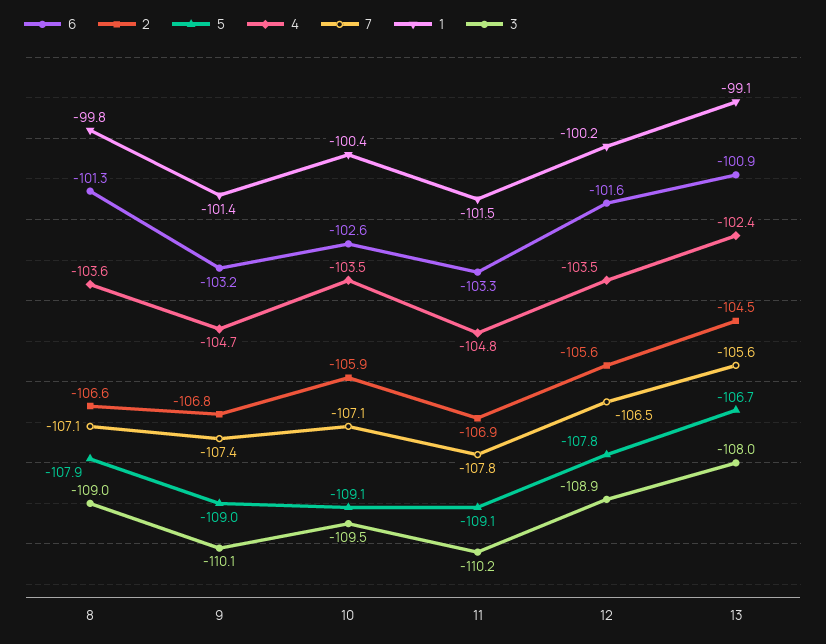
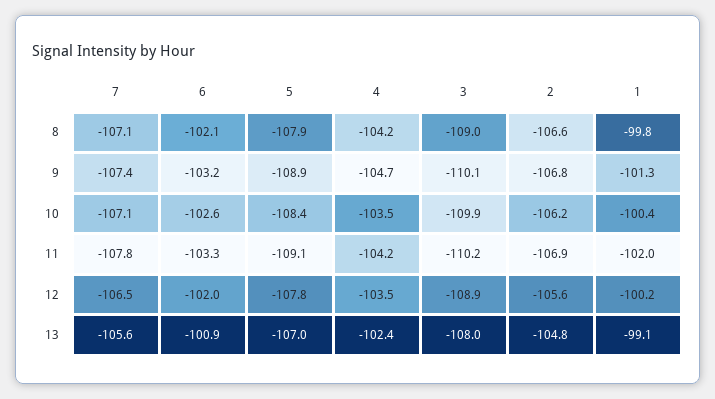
  {
    "6": {
-     "8": -101.3,
+     "8": -102.1,
      "9": -103.2,
      "10": -102.6,
      "11": -103.3,
-     "12": -101.6,
+     "12": -102,
      "13": -100.9
    },
    "2": {
      "8": -106.6,
      "9": -106.8,
-     "10": -105.9,
+     "10": -106.2,
      "11": -106.9,
      "12": -105.6,
-     "13": -104.5
+     "13": -104.8
    },
    "5": {
      "8": -107.9,
-     "9": -109,
+     "9": -108.9,
-     "10": -109.1,
+     "10": -108.4,
      "11": -109.1,
      "12": -107.8,
-     "13": -106.7
+     "13": -107
    },
    "4": {
-     "8": -103.6,
+     "8": -104.2,
      "9": -104.7,
      "10": -103.5,
-     "11": -104.8,
+     "11": -104.2,
      "12": -103.5,
      "13": -102.4
    },
    "7": {
      "8": -107.1,
      "9": -107.4,
      "10": -107.1,
      "11": -107.8,
      "12": -106.5,
      "13": -105.6
    },
    "1": {
      "8": -99.8,
-     "9": -101.4,
+     "9": -101.3,
      "10": -100.4,
-     "11": -101.5,
+     "11": -102,
      "12": -100.2,
      "13": -99.1
    },
    "3": {
      "8": -109,
      "9": -110.1,
-     "10": -109.5,
+     "10": -109.9,
      "11": -110.2,
      "12": -108.9,
      "13": -108
    }
  }

